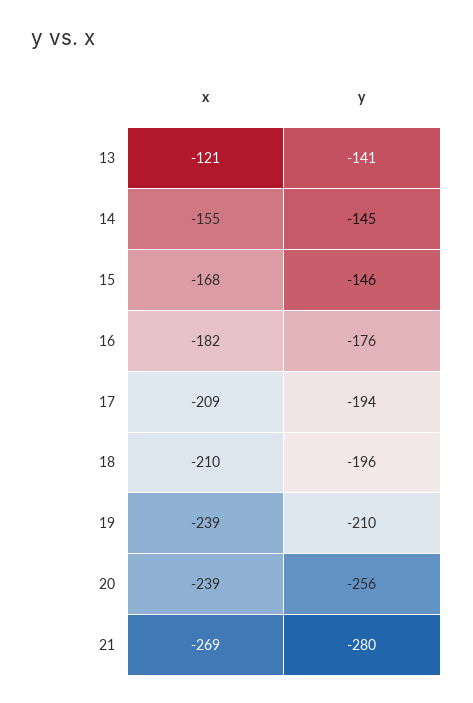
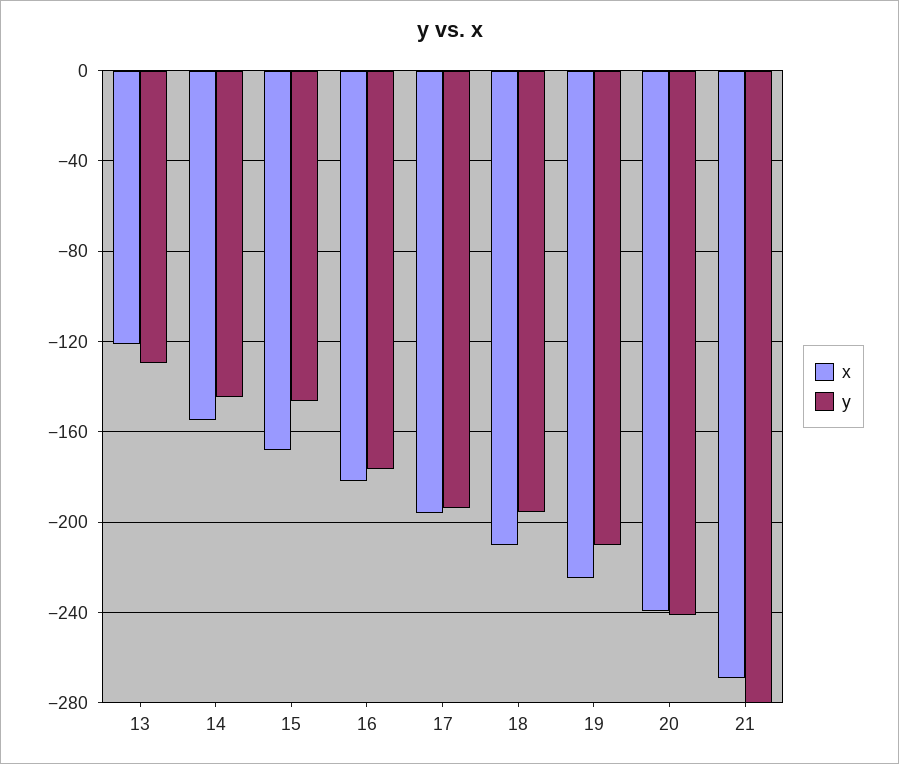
  {
    "x": {
      "13": -121,
      "14": -155,
      "15": -168,
      "16": -182,
-     "17": -209,
+     "17": -195,
      "18": -210,
-     "19": -239,
+     "19": -225,
      "20": -239,
      "21": -269
    },
    "y": {
-     "13": -141,
+     "13": -130,
      "14": -145,
      "15": -146,
      "16": -176,
      "17": -194,
      "18": -196,
      "19": -210,
-     "20": -256,
+     "20": -240,
      "21": -280
    }
  }

